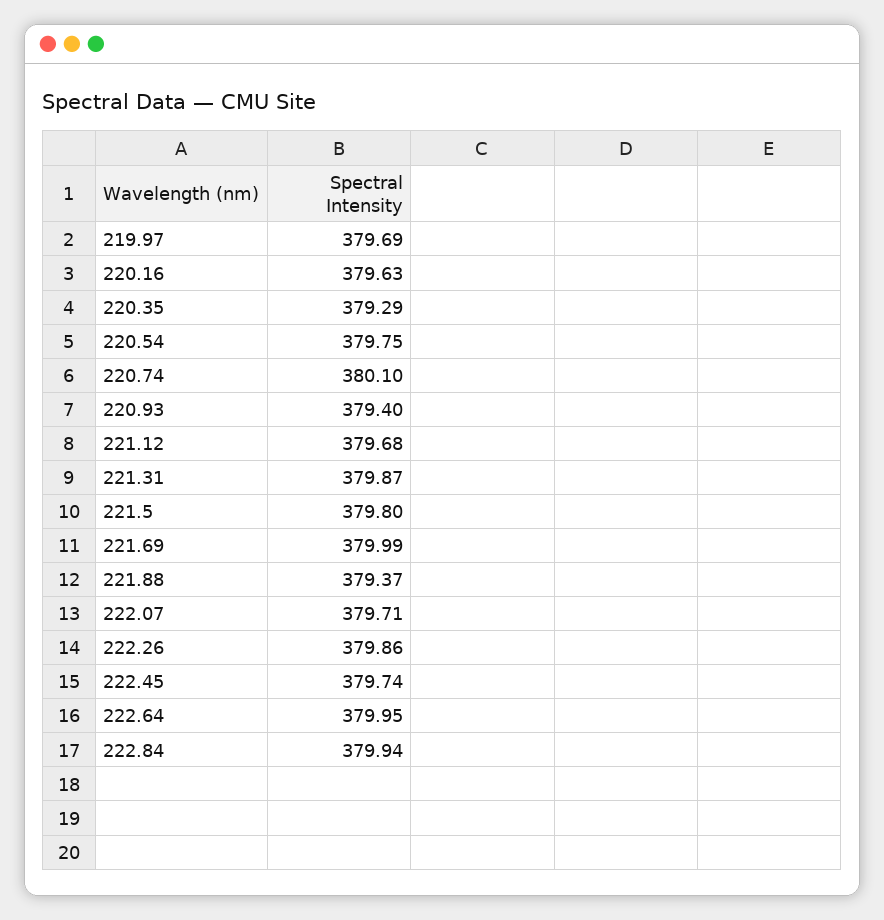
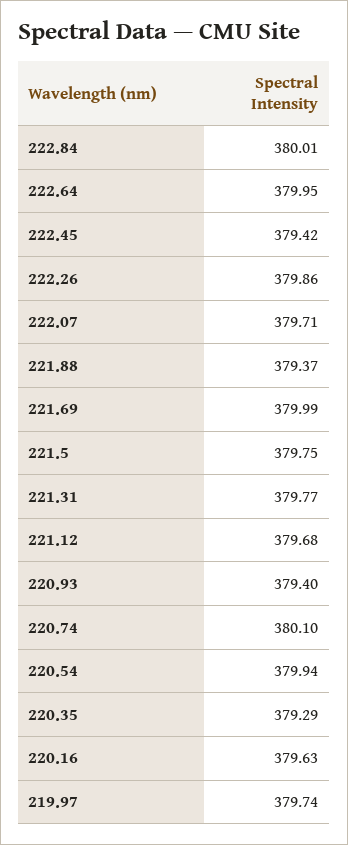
  {
-   "219.97": 379.69,
+   "219.97": 379.74,
    "220.16": 379.63,
    "220.35": 379.29,
-   "220.54": 379.75,
+   "220.54": 379.94,
    "220.74": 380.1,
    "220.93": 379.4,
    "221.12": 379.68,
-   "221.31": 379.87,
+   "221.31": 379.77,
-   "221.5": 379.8,
+   "221.5": 379.75,
    "221.69": 379.99,
    "221.88": 379.37,
    "222.07": 379.71,
    "222.26": 379.86,
-   "222.45": 379.74,
+   "222.45": 379.42,
    "222.64": 379.95,
-   "222.84": 379.94
+   "222.84": 380.01
  }

